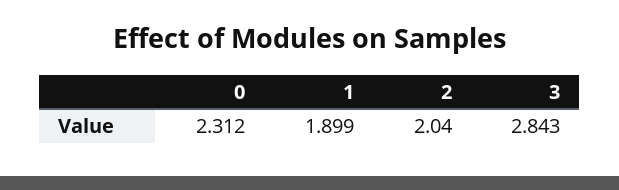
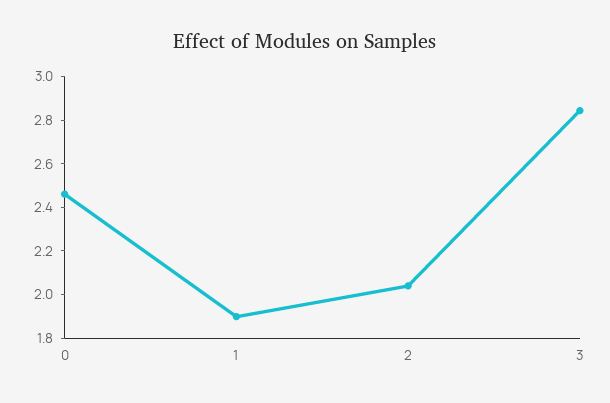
  {
-   "0": 2.312,
+   "0": 2.45,
    "1": 1.899,
    "2": 2.04,
    "3": 2.843
  }

